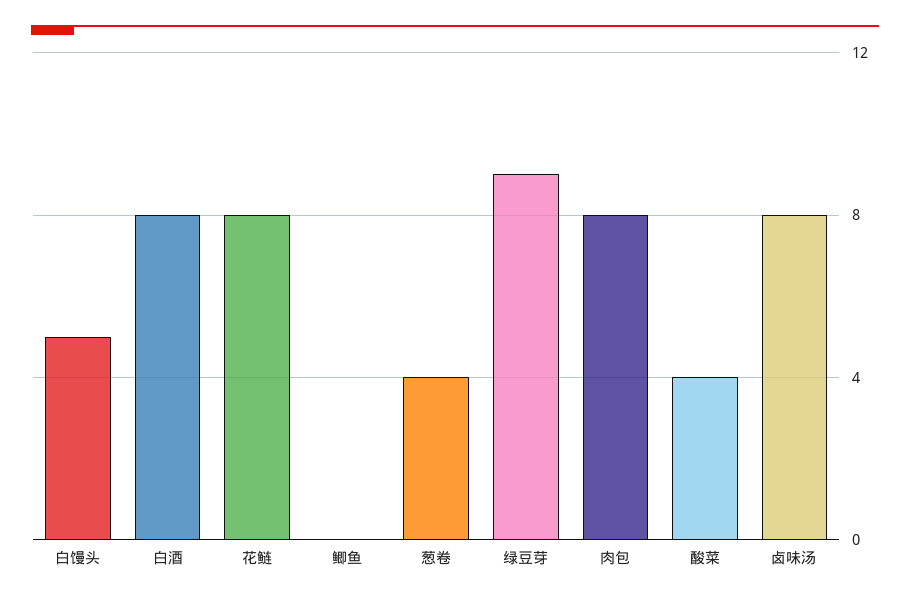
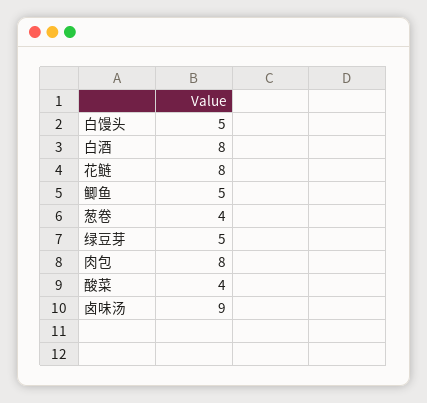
  {
    "白馒头": 5,
    "白酒": 8,
    "花鲢": 8,
-   "鲫鱼": 0,
+   "鲫鱼": 5,
    "葱卷": 4,
-   "绿豆芽": 9,
+   "绿豆芽": 5,
    "肉包": 8,
    "酸菜": 4,
-   "卤味汤": 8
+   "卤味汤": 9
  }

